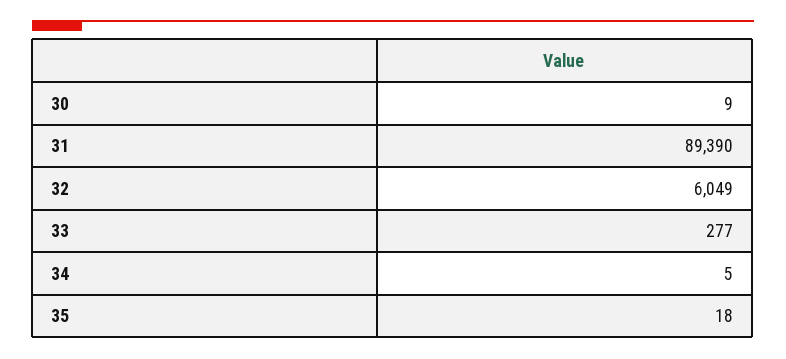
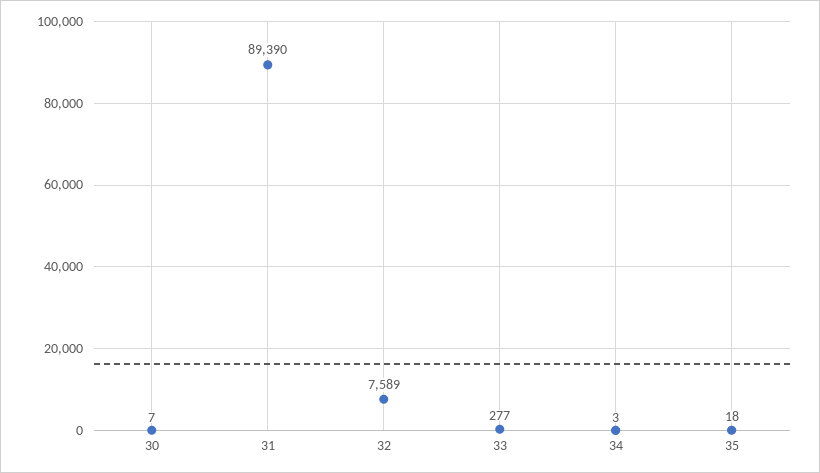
  {
-   "30": 9,
+   "30": 7,
    "31": 89390,
-   "32": 6049,
+   "32": 7589,
    "33": 277,
-   "34": 5,
+   "34": 3,
    "35": 18
  }

